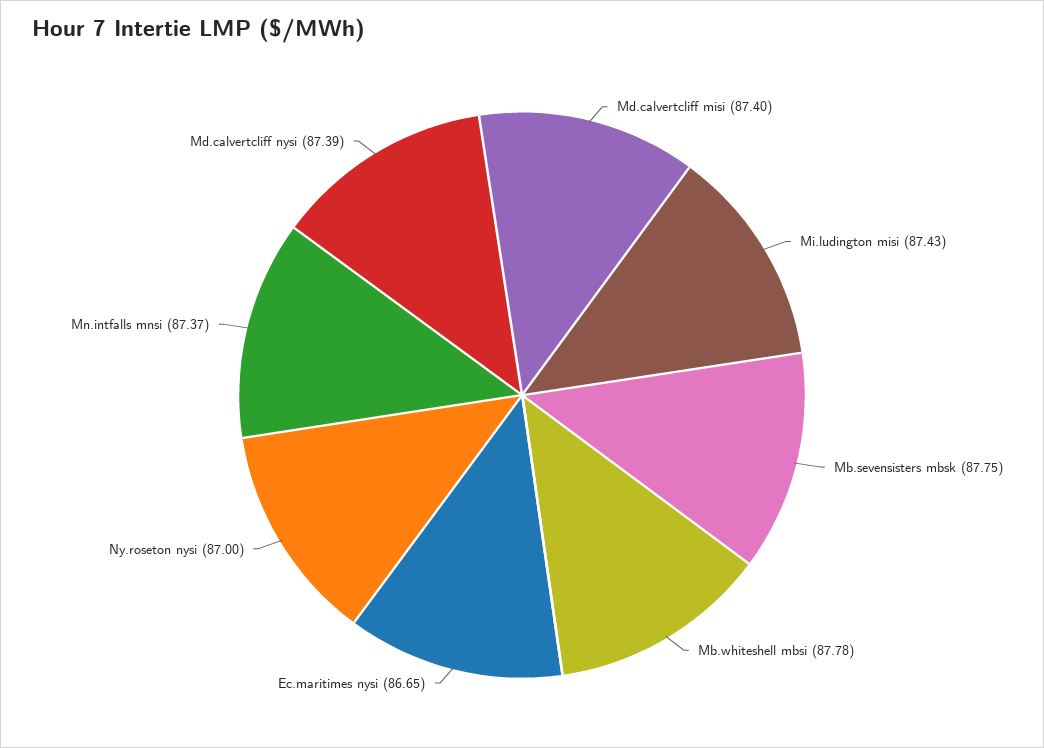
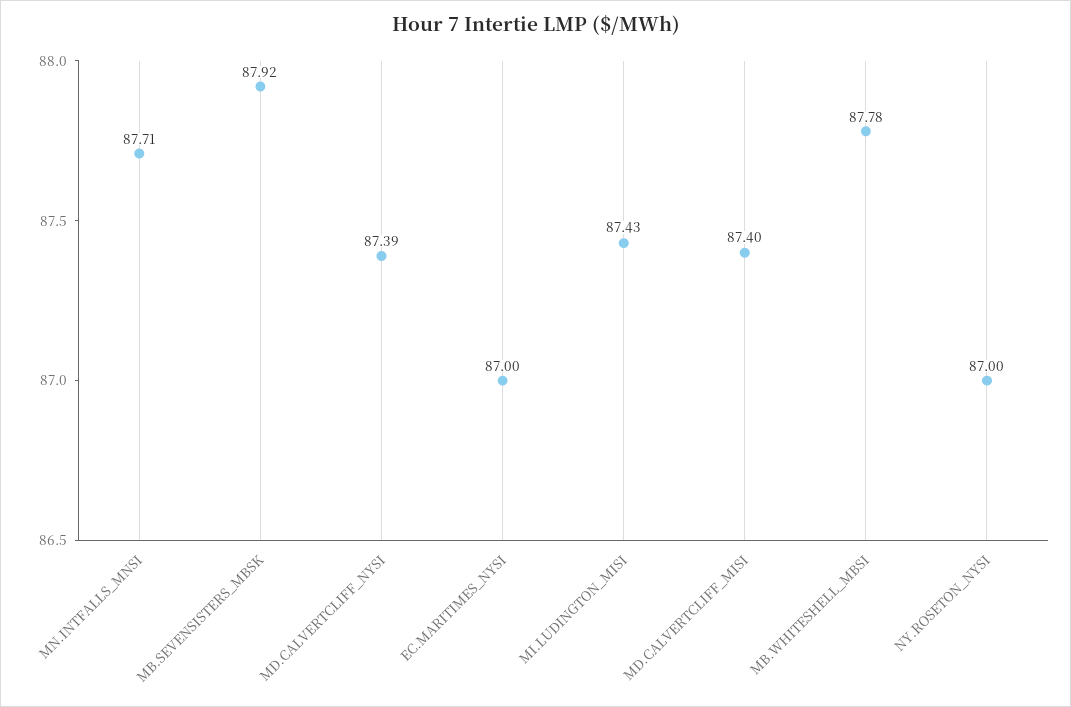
  {
    "Md.calvertcliff misi": 87.4,
    "Mi.ludington misi": 87.43,
-   "Mb.sevensisters mbsk": 87.75,
+   "Mb.sevensisters mbsk": 87.92,
    "Mb.whiteshell mbsi": 87.78,
-   "Ec.maritimes nysi": 86.65,
+   "Ec.maritimes nysi": 87,
    "Ny.roseton nysi": 87,
-   "Mn.intfalls mnsi": 87.37,
+   "Mn.intfalls mnsi": 87.71,
    "Md.calvertcliff nysi": 87.39
  }

